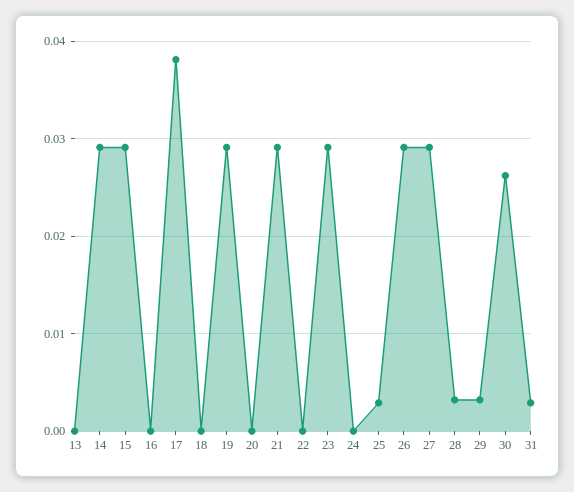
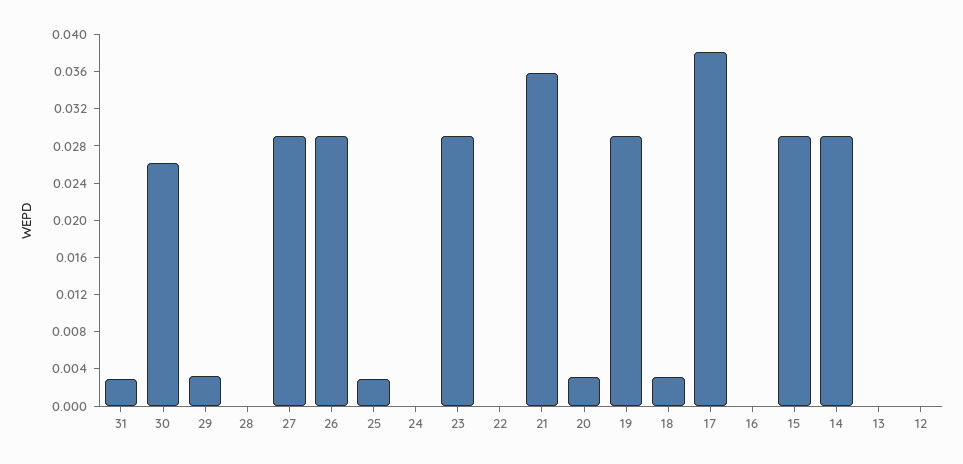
  {
    "13": 0,
    "14": 0.029,
    "15": 0.029,
    "16": 0,
    "17": 0.038,
-   "18": 0,
+   "18": 0.003,
    "19": 0.029,
-   "20": 0,
+   "20": 0.003,
-   "21": 0.029,
+   "21": 0.036,
    "22": 0,
    "23": 0.029,
    "24": 0,
    "25": 0.003,
    "26": 0.029,
    "27": 0.029,
-   "28": 0.003,
+   "28": 0,
    "29": 0.003,
    "30": 0.026,
-   "31": 0.003
+   "31": 0.003,
+   "12": 0
  }

